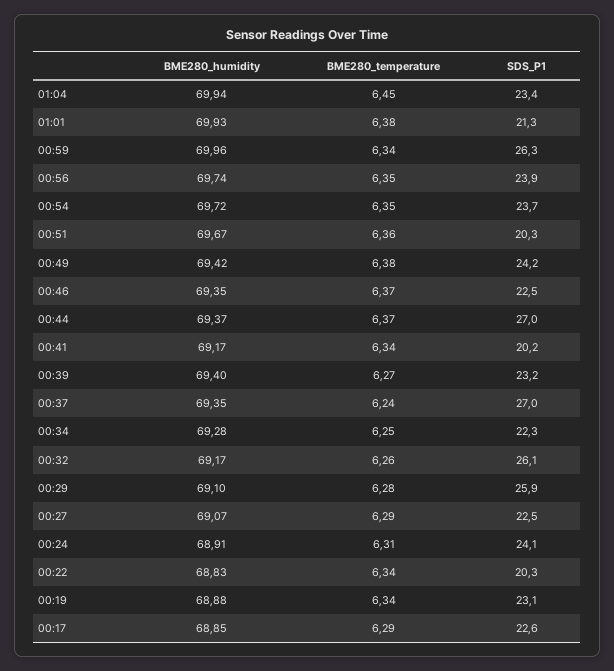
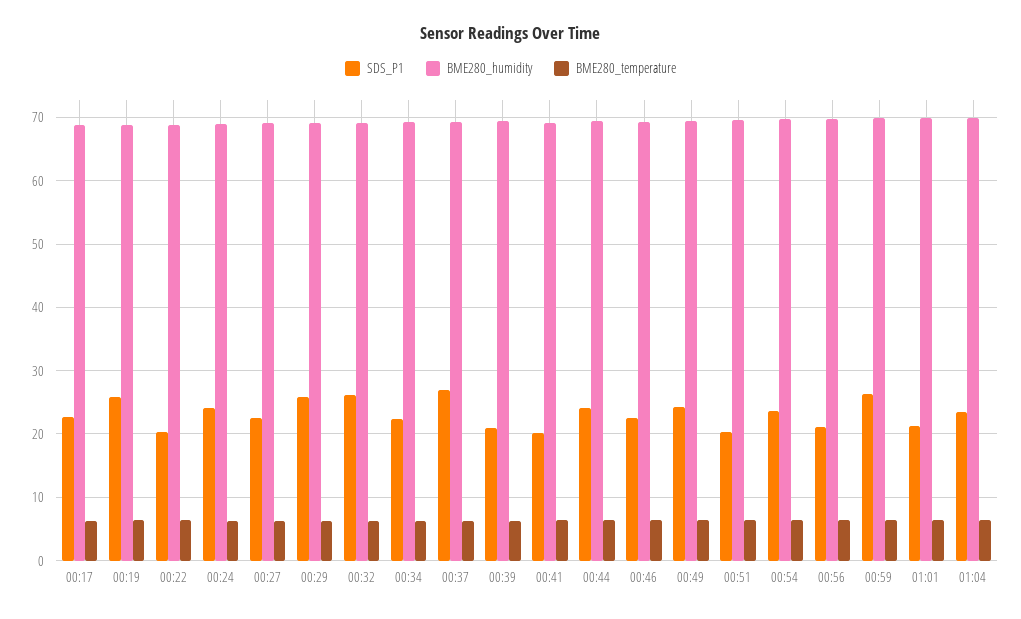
  {
    "BME280_humidity": {
      "01:04": 69.94,
      "01:01": 69.93,
      "00:59": 69.96,
      "00:56": 69.74,
      "00:54": 69.72,
      "00:51": 69.67,
      "00:49": 69.42,
      "00:46": 69.35,
      "00:44": 69.37,
      "00:41": 69.17,
      "00:39": 69.4,
      "00:37": 69.35,
      "00:34": 69.28,
      "00:32": 69.17,
      "00:29": 69.1,
      "00:27": 69.07,
      "00:24": 68.91,
      "00:22": 68.83,
      "00:19": 68.88,
      "00:17": 68.85
    },
    "BME280_temperature": {
      "01:04": 6.45,
      "01:01": 6.38,
      "00:59": 6.34,
      "00:56": 6.35,
      "00:54": 6.35,
      "00:51": 6.36,
      "00:49": 6.38,
      "00:46": 6.37,
      "00:44": 6.37,
      "00:41": 6.34,
      "00:39": 6.27,
      "00:37": 6.24,
      "00:34": 6.25,
      "00:32": 6.26,
      "00:29": 6.28,
      "00:27": 6.29,
      "00:24": 6.31,
      "00:22": 6.34,
      "00:19": 6.34,
      "00:17": 6.29
    },
    "SDS_P1": {
      "01:04": 23.4,
      "01:01": 21.3,
      "00:59": 26.3,
-     "00:56": 23.9,
+     "00:56": 21,
      "00:54": 23.7,
      "00:51": 20.3,
      "00:49": 24.2,
      "00:46": 22.5,
-     "00:44": 27,
+     "00:44": 24,
      "00:41": 20.2,
-     "00:39": 23.2,
+     "00:39": 21,
      "00:37": 27,
      "00:34": 22.3,
      "00:32": 26.1,
      "00:29": 25.9,
      "00:27": 22.5,
      "00:24": 24.1,
      "00:22": 20.3,
-     "00:19": 23.1,
+     "00:19": 26,
      "00:17": 22.6
    }
  }

